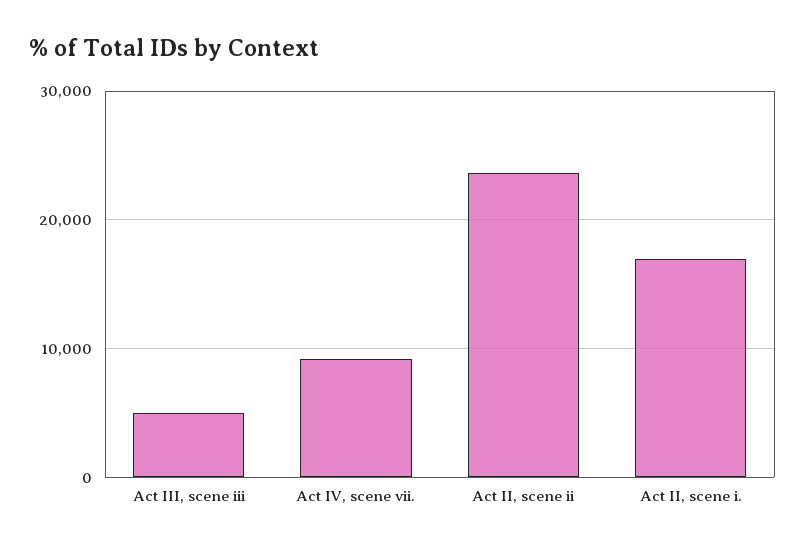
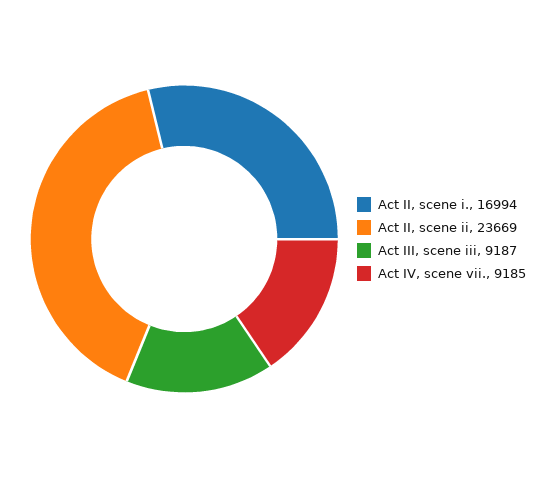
  {
-   "Act III, scene iii": 5000,
+   "Act III, scene iii": 9187,
    "Act IV, scene vii.": 9185,
    "Act II, scene ii": 23669,
    "Act II, scene i.": 16994
  }

